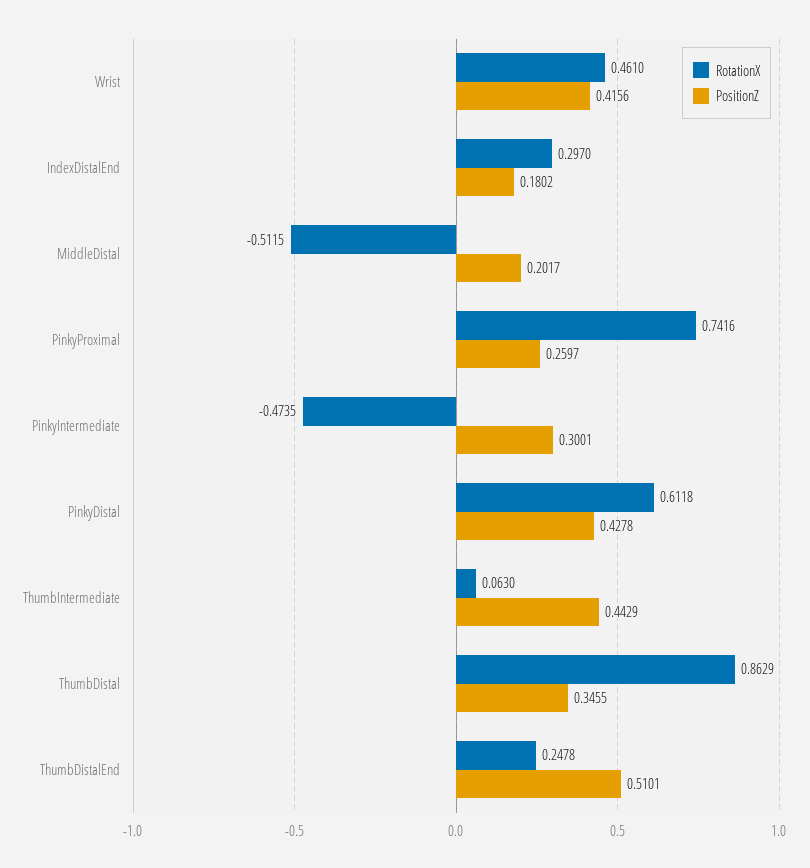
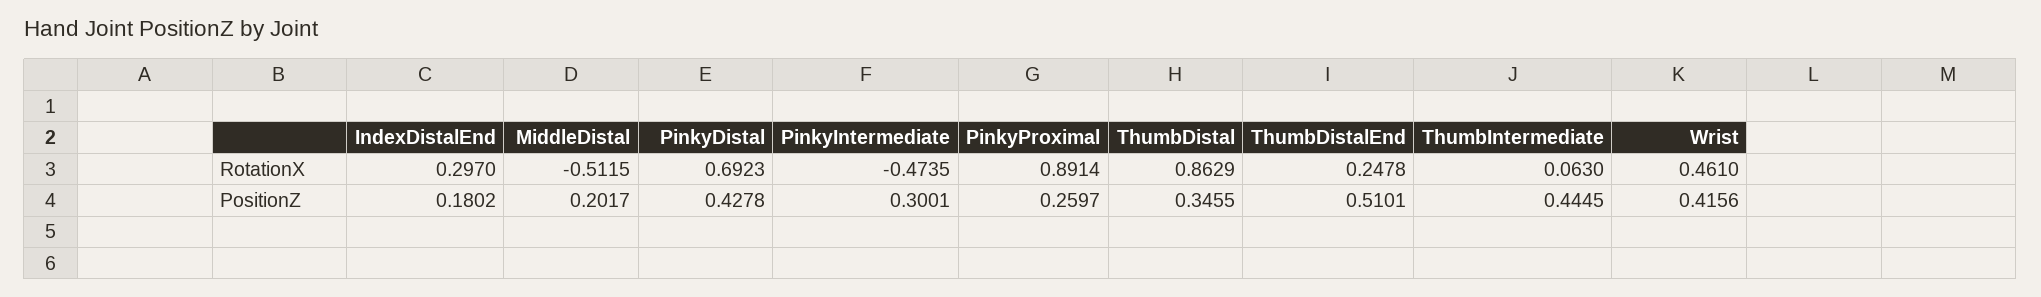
  {
    "RotationX": {
      "Wrist": 0.461,
      "IndexDistalEnd": 0.297,
      "MiddleDistal": -0.5115,
-     "PinkyProximal": 0.7416,
+     "PinkyProximal": 0.8914,
      "PinkyIntermediate": -0.4735,
-     "PinkyDistal": 0.6118,
+     "PinkyDistal": 0.6923,
      "ThumbIntermediate": 0.063,
      "ThumbDistal": 0.8629,
      "ThumbDistalEnd": 0.2478
    },
    "PositionZ": {
      "Wrist": 0.4156,
      "IndexDistalEnd": 0.1802,
      "MiddleDistal": 0.2017,
      "PinkyProximal": 0.2597,
      "PinkyIntermediate": 0.3001,
      "PinkyDistal": 0.4278,
-     "ThumbIntermediate": 0.4429,
+     "ThumbIntermediate": 0.4445,
      "ThumbDistal": 0.3455,
      "ThumbDistalEnd": 0.5101
    }
  }

